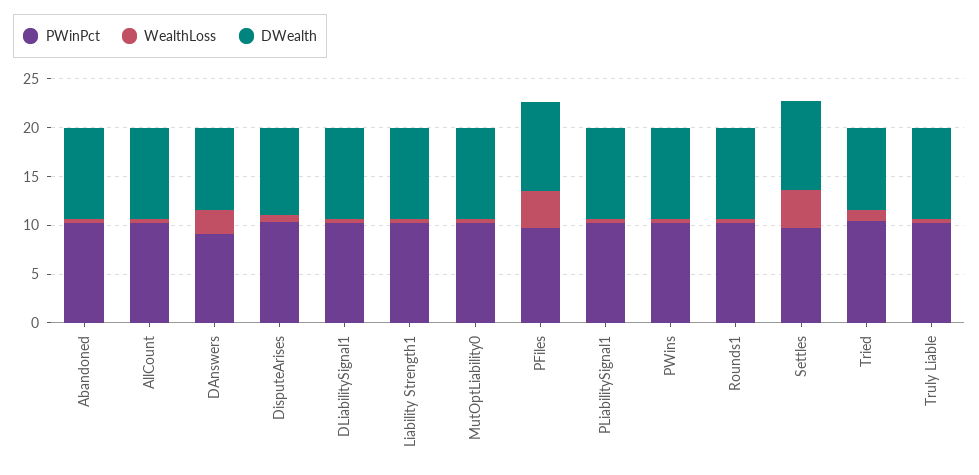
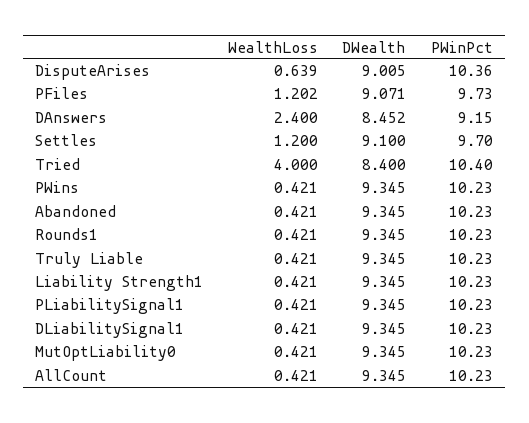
  {
    "PWinPct": {
      "Abandoned": 10.23,
      "AllCount": 10.23,
      "DAnswers": 9.15,
      "DisputeArises": 10.36,
      "DLiabilitySignal1": 10.23,
      "Liability Strength1": 10.23,
      "MutOptLiability0": 10.23,
      "PFiles": 9.73,
      "PLiabilitySignal1": 10.23,
      "PWins": 10.23,
      "Rounds1": 10.23,
      "Settles": 9.7,
      "Tried": 10.4,
      "Truly Liable": 10.23
    },
    "WealthLoss": {
      "Abandoned": 0.421,
      "AllCount": 0.421,
      "DAnswers": 2.4,
      "DisputeArises": 0.639,
      "DLiabilitySignal1": 0.421,
      "Liability Strength1": 0.421,
      "MutOptLiability0": 0.421,
-     "PFiles": 4,
+     "PFiles": 1.202,
      "PLiabilitySignal1": 0.421,
      "PWins": 0.421,
      "Rounds1": 0.421,
-     "Settles": 4,
+     "Settles": 1.2,
-     "Tried": 1,
+     "Tried": 4,
      "Truly Liable": 0.421
    },
    "DWealth": {
      "Abandoned": 9.345,
      "AllCount": 9.345,
      "DAnswers": 8.452,
      "DisputeArises": 9.005,
      "DLiabilitySignal1": 9.345,
      "Liability Strength1": 9.345,
      "MutOptLiability0": 9.345,
      "PFiles": 9.071,
      "PLiabilitySignal1": 9.345,
      "PWins": 9.345,
      "Rounds1": 9.345,
      "Settles": 9.1,
      "Tried": 8.4,
      "Truly Liable": 9.345
    }
  }

